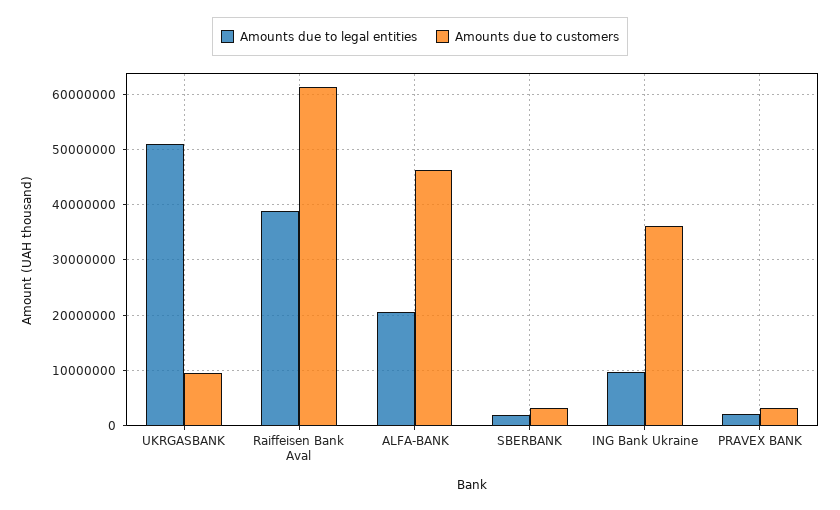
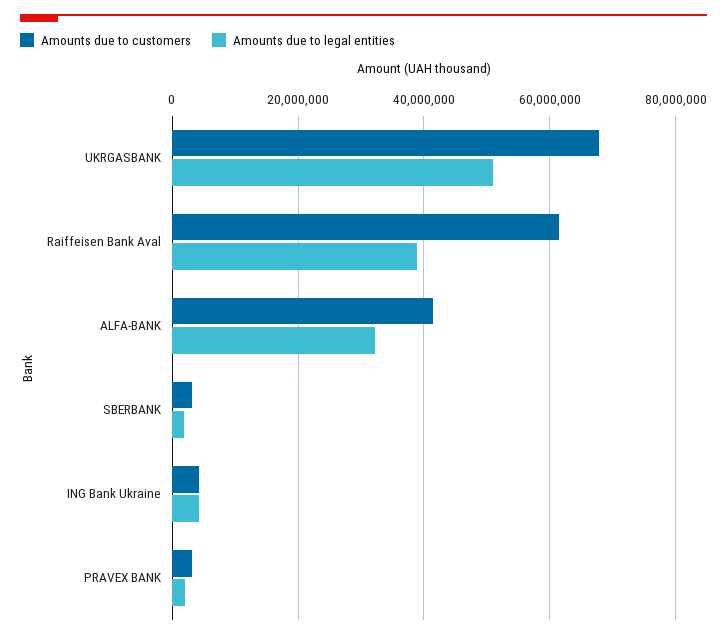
  {
    "Amounts due to legal entities": {
      "UKRGASBANK": 52000000,
      "Raiffeisen Bank Aval": 38000000,
-     "ALFA-BANK": 20000000,
+     "ALFA-BANK": 32000000,
      "SBERBANK": 2000000,
-     "ING Bank Ukraine": 10000000,
+     "ING Bank Ukraine": 4000000,
      "PRAVEX BANK": 2000000
    },
    "Amounts due to customers": {
-     "UKRGASBANK": 10000000,
+     "UKRGASBANK": 68000000,
      "Raiffeisen Bank Aval": 62000000,
-     "ALFA-BANK": 46000000,
+     "ALFA-BANK": 42000000,
      "SBERBANK": 4000000,
-     "ING Bank Ukraine": 36000000,
+     "ING Bank Ukraine": 4000000,
      "PRAVEX BANK": 4000000
    }
  }

